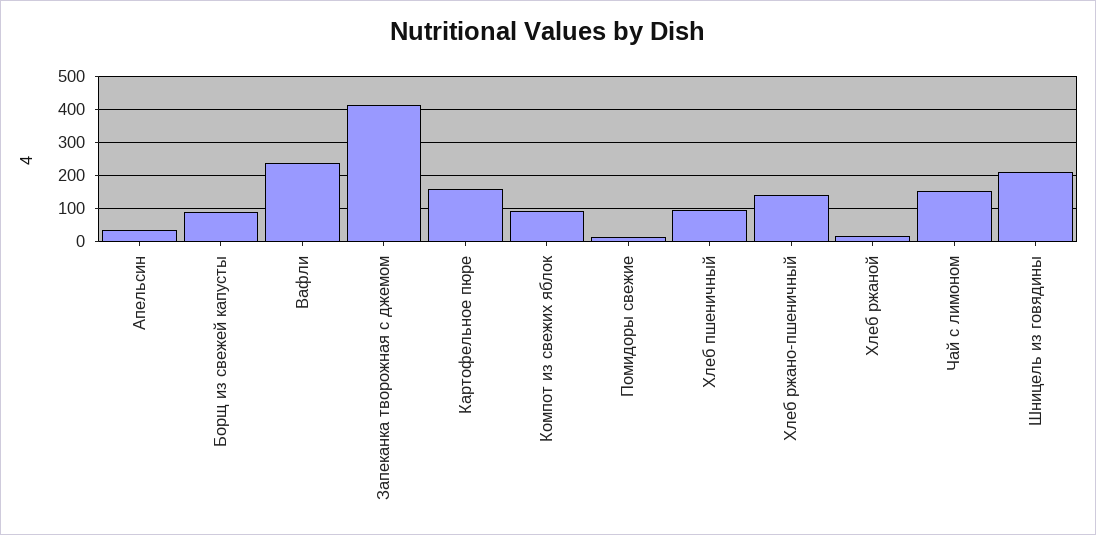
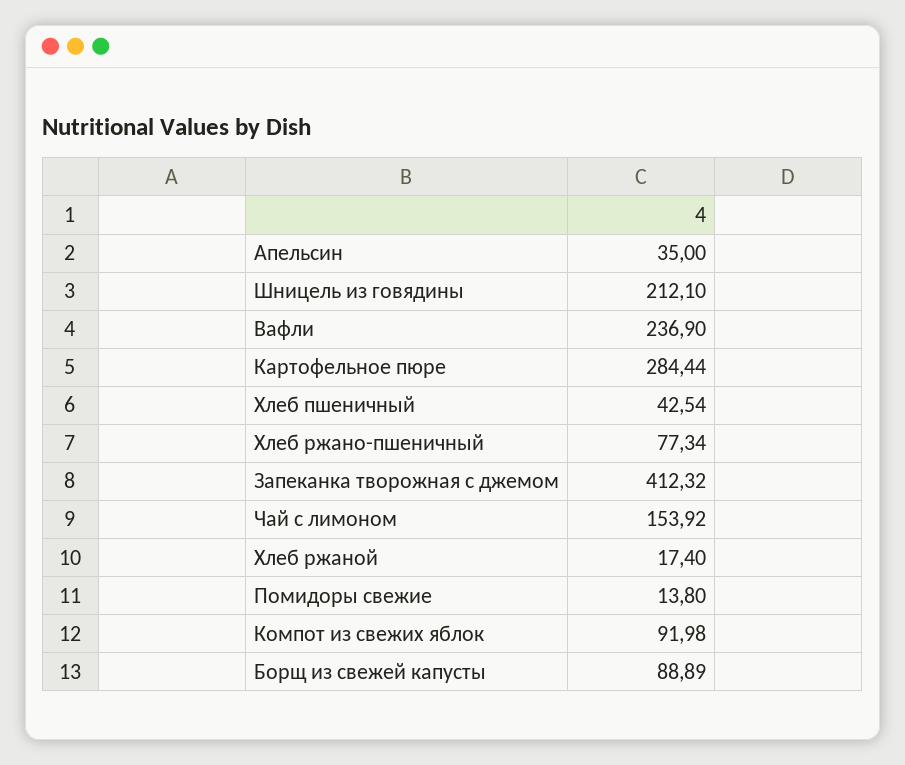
  {
    "Апельсин": 35,
    "Борщ из свежей капусты": 88.89,
    "Вафли": 236.9,
    "Запеканка творожная с джемом": 412.32,
-   "Картофельное пюре": 160,
+   "Картофельное пюре": 284.44,
    "Компот из свежих яблок": 91.98,
    "Помидоры свежие": 13.8,
-   "Хлеб пшеничный": 100,
+   "Хлеб пшеничный": 42.54,
-   "Хлеб ржано-пшеничный": 140,
+   "Хлеб ржано-пшеничный": 77.34,
    "Хлеб ржаной": 17.4,
    "Чай с лимоном": 153.92,
    "Шницель из говядины": 212.1
  }

